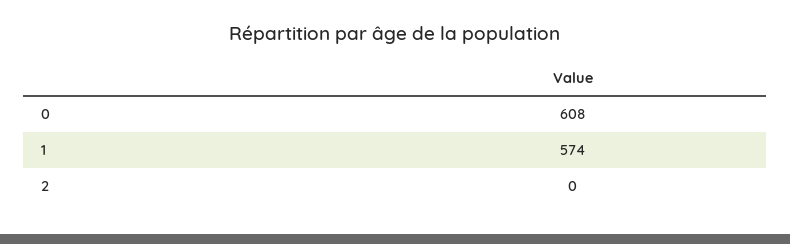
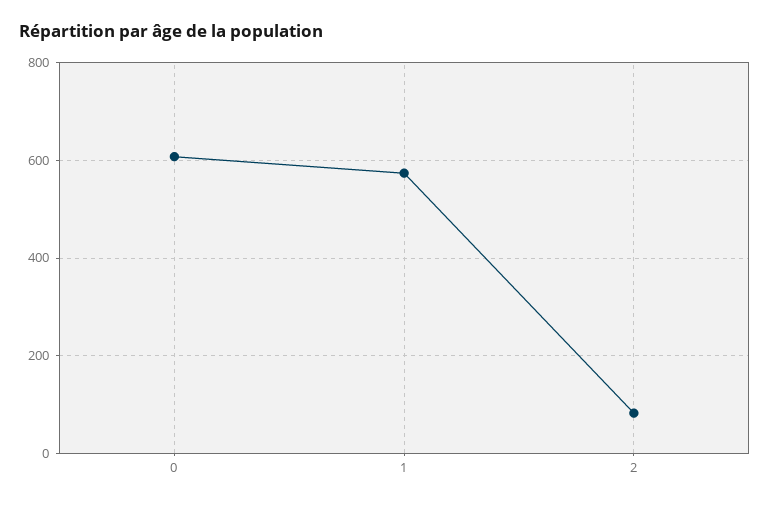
  {
    "0": 608,
    "1": 574,
-   "2": 0
+   "2": 80
  }

